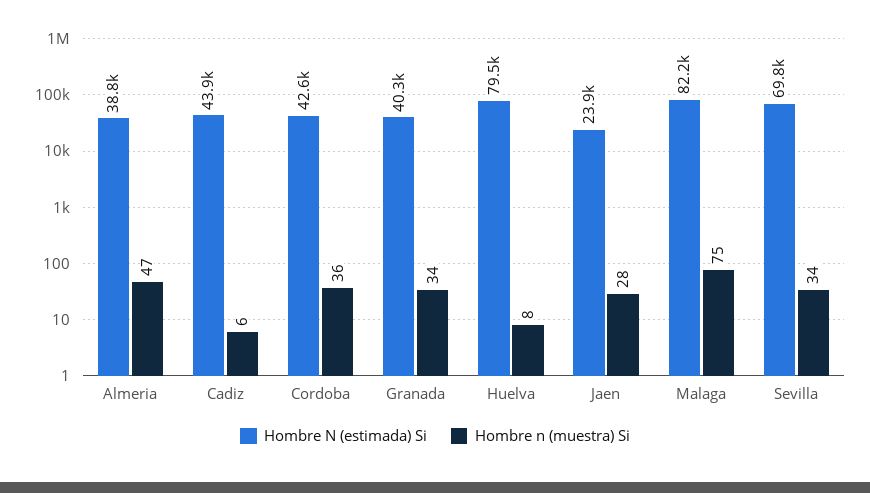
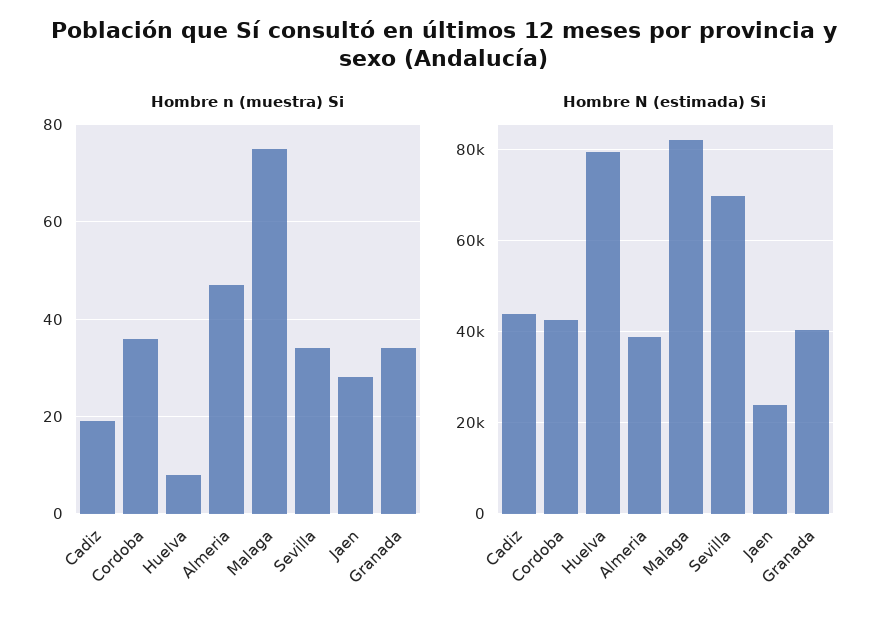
  {
    "Hombre N (estimada) Si": {
      "Almeria": 38800,
      "Cadiz": 43900,
      "Cordoba": 42600,
      "Granada": 40300,
      "Huelva": 79500,
      "Jaen": 23900,
      "Malaga": 82200,
      "Sevilla": 69800
    },
    "Hombre n (muestra) Si": {
      "Almeria": 47,
-     "Cadiz": 6,
+     "Cadiz": 20,
      "Cordoba": 36,
      "Granada": 34,
      "Huelva": 8,
      "Jaen": 28,
      "Malaga": 75,
      "Sevilla": 34
    }
  }

